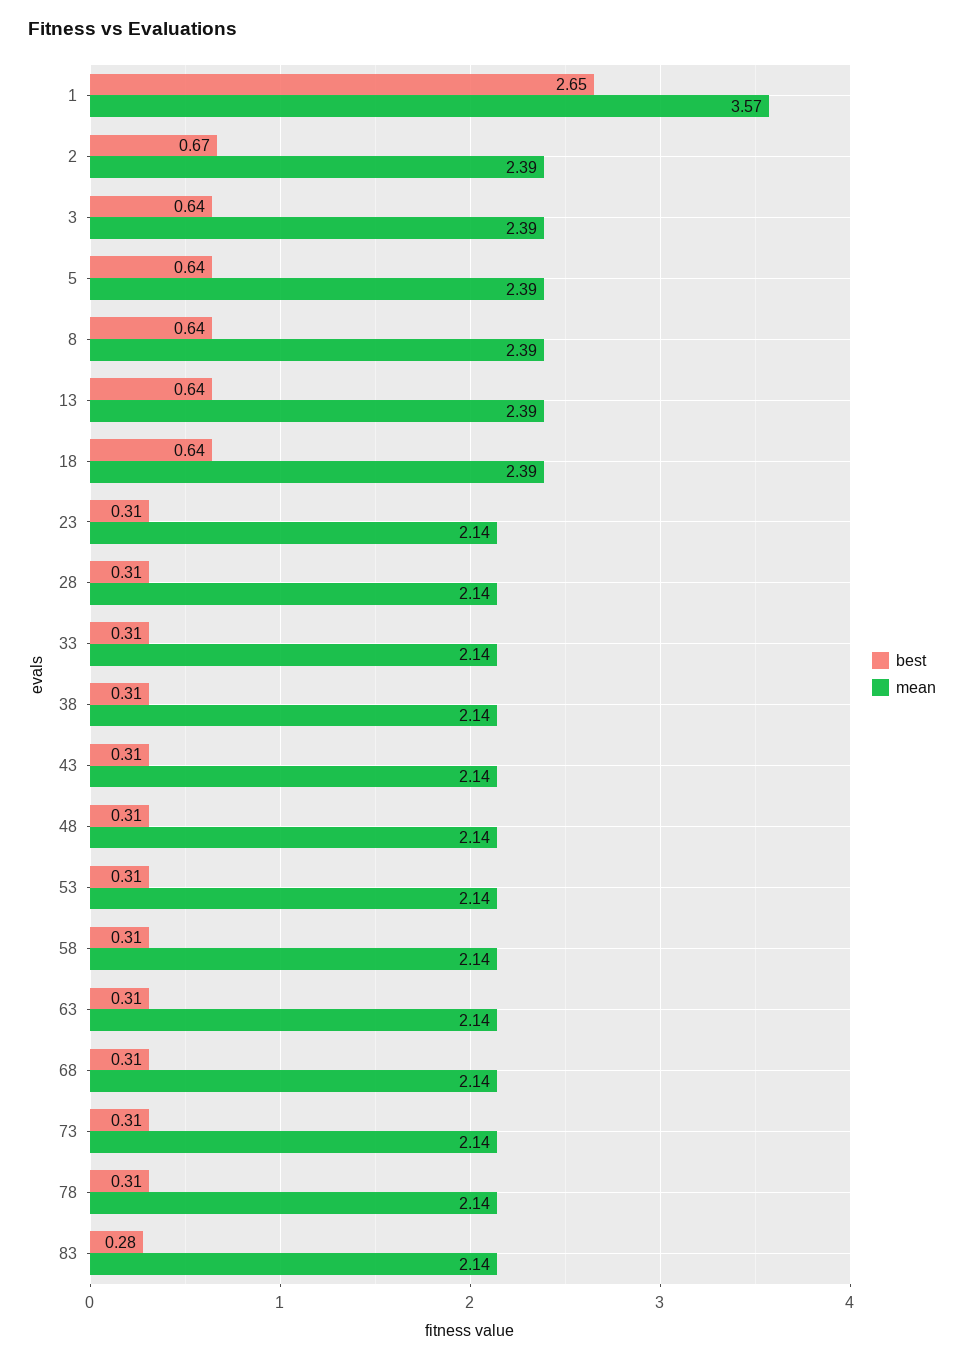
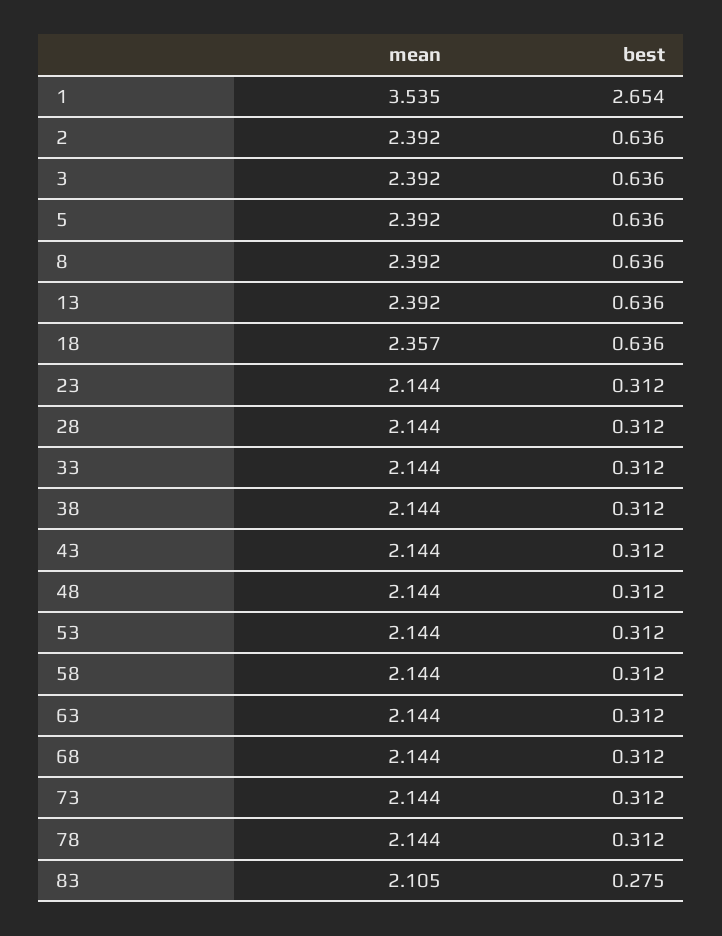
  {
    "best": {
      "1": 2.654,
-     "2": 0.67,
+     "2": 0.636,
      "3": 0.636,
      "5": 0.636,
      "8": 0.636,
      "13": 0.636,
      "18": 0.636,
      "23": 0.312,
      "28": 0.312,
      "33": 0.312,
      "38": 0.312,
      "43": 0.312,
      "48": 0.312,
      "53": 0.312,
      "58": 0.312,
      "63": 0.312,
      "68": 0.312,
      "73": 0.312,
      "78": 0.312,
      "83": 0.275
    },
    "mean": {
-     "1": 3.57,
+     "1": 3.535,
      "2": 2.392,
      "3": 2.392,
      "5": 2.392,
      "8": 2.392,
      "13": 2.392,
-     "18": 2.39,
+     "18": 2.357,
      "23": 2.144,
      "28": 2.144,
      "33": 2.144,
      "38": 2.144,
      "43": 2.144,
      "48": 2.144,
      "53": 2.144,
      "58": 2.144,
      "63": 2.144,
      "68": 2.144,
      "73": 2.144,
      "78": 2.144,
-     "83": 2.14
+     "83": 2.105
    }
  }

